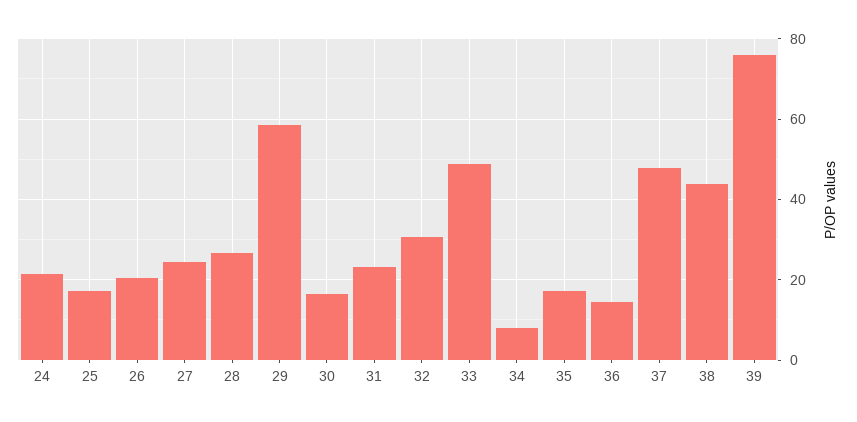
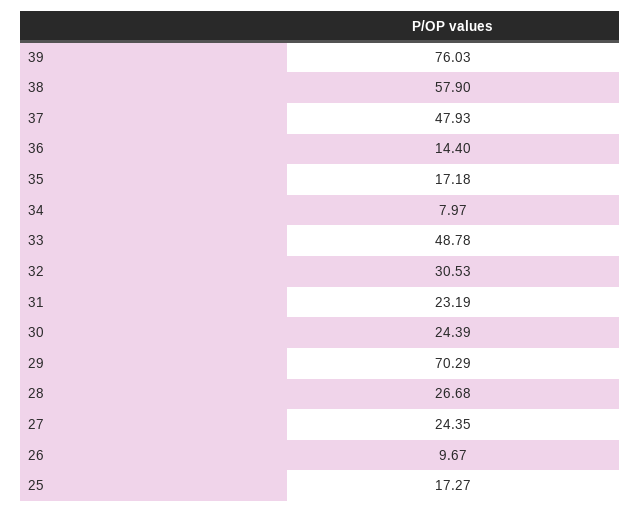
  {
-   "24": 22,
    "25": 17.27,
-   "26": 20,
+   "26": 9.67,
    "27": 24.35,
    "28": 26.68,
-   "29": 58,
+   "29": 70.29,
-   "30": 16,
+   "30": 24.39,
    "31": 23.19,
    "32": 30.53,
    "33": 48.78,
    "34": 7.97,
    "35": 17.18,
    "36": 14.4,
    "37": 47.93,
-   "38": 44,
+   "38": 57.9,
    "39": 76.03
  }

